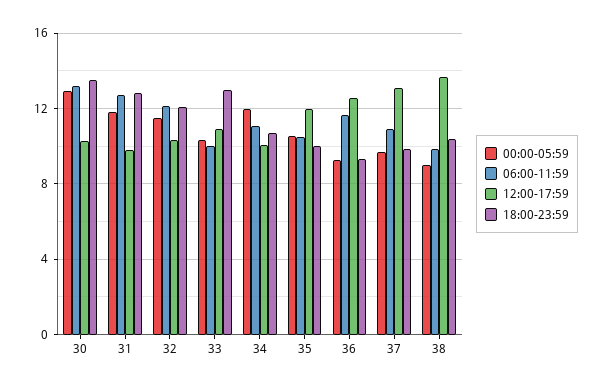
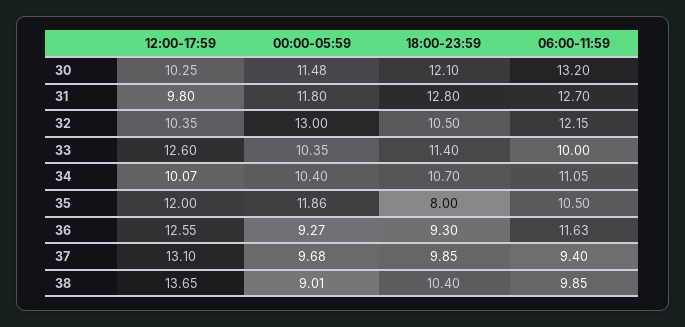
  {
    "00:00-05:59": {
-     "30": 13,
+     "30": 11.48,
      "31": 11.8,
-     "32": 11.5,
+     "32": 13,
      "33": 10.35,
-     "34": 12,
+     "34": 10.4,
-     "35": 10.5,
+     "35": 11.86,
      "36": 9.27,
      "37": 9.68,
      "38": 9.01
    },
    "06:00-11:59": {
      "30": 13.2,
      "31": 12.7,
      "32": 12.15,
      "33": 10,
      "34": 11.05,
      "35": 10.5,
      "36": 11.63,
-     "37": 11,
+     "37": 9.4,
      "38": 9.85
    },
    "12:00-17:59": {
      "30": 10.25,
      "31": 9.8,
      "32": 10.35,
-     "33": 11,
+     "33": 12.6,
      "34": 10.07,
      "35": 12,
      "36": 12.55,
      "37": 13.1,
      "38": 13.65
    },
    "18:00-23:59": {
-     "30": 13.5,
+     "30": 12.1,
      "31": 12.8,
-     "32": 12,
+     "32": 10.5,
-     "33": 13,
+     "33": 11.4,
      "34": 10.7,
-     "35": 10,
+     "35": 8,
      "36": 9.3,
      "37": 9.85,
      "38": 10.4
    }
  }

